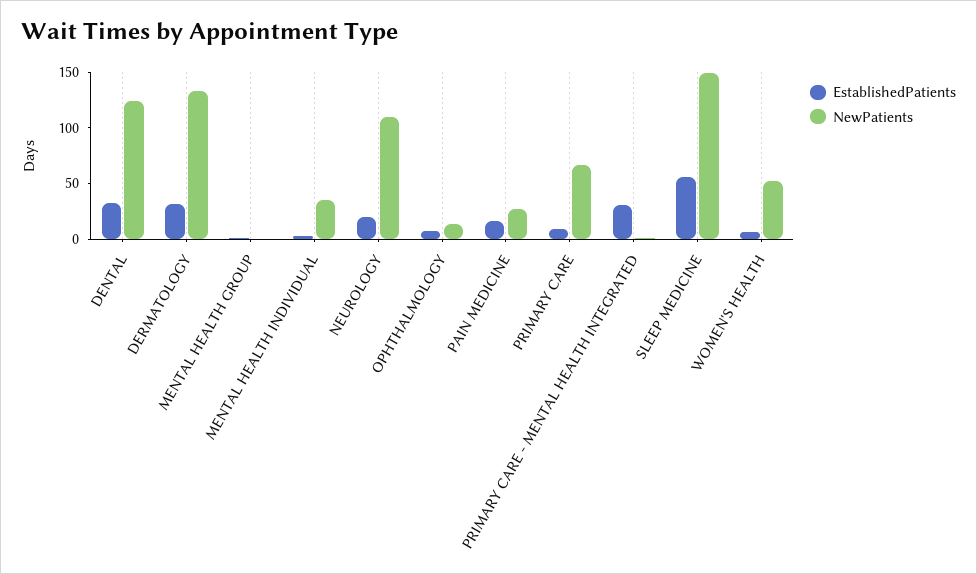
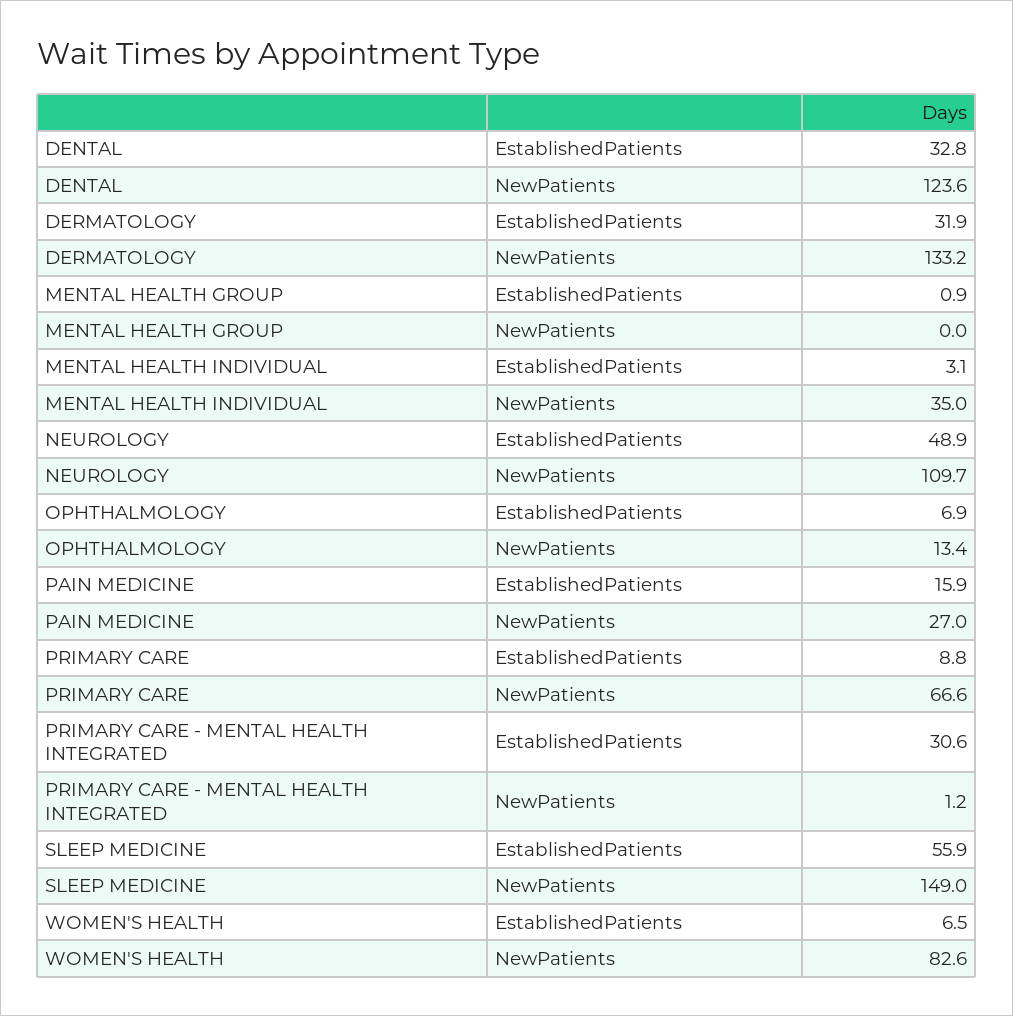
  {
    "EstablishedPatients": {
      "DENTAL": 32.8,
      "DERMATOLOGY": 31.9,
      "MENTAL HEALTH GROUP": 0.9,
      "MENTAL HEALTH INDIVIDUAL": 3.1,
-     "NEUROLOGY": 20,
+     "NEUROLOGY": 48.9,
      "OPHTHALMOLOGY": 6.9,
      "PAIN MEDICINE": 15.9,
      "PRIMARY CARE": 8.8,
      "PRIMARY CARE - MENTAL HEALTH INTEGRATED": 30.6,
      "SLEEP MEDICINE": 55.9,
      "WOMEN'S HEALTH": 6.5
    },
    "NewPatients": {
      "DENTAL": 123.6,
      "DERMATOLOGY": 133.2,
      "MENTAL HEALTH GROUP": 0,
      "MENTAL HEALTH INDIVIDUAL": 35,
      "NEUROLOGY": 109.7,
      "OPHTHALMOLOGY": 13.4,
      "PAIN MEDICINE": 27,
      "PRIMARY CARE": 66.6,
      "PRIMARY CARE - MENTAL HEALTH INTEGRATED": 1.2,
      "SLEEP MEDICINE": 149,
-     "WOMEN'S HEALTH": 50
+     "WOMEN'S HEALTH": 82.6
    }
  }

